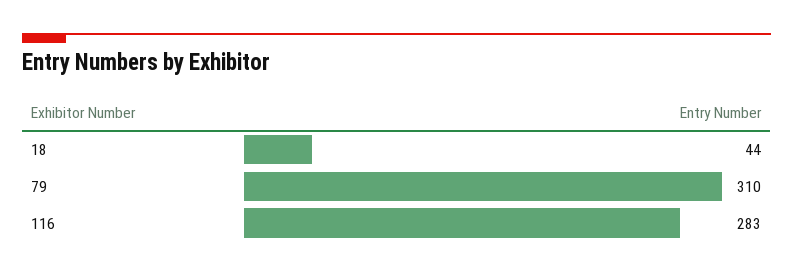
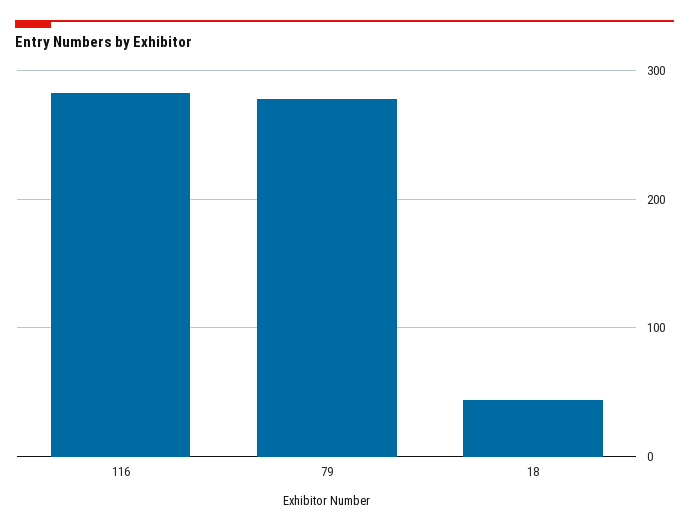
  {
    "18": 44,
-   "79": 310,
+   "79": 280,
    "116": 283
  }

